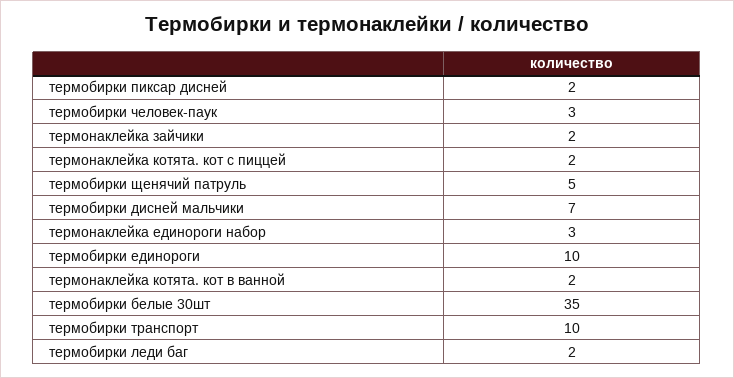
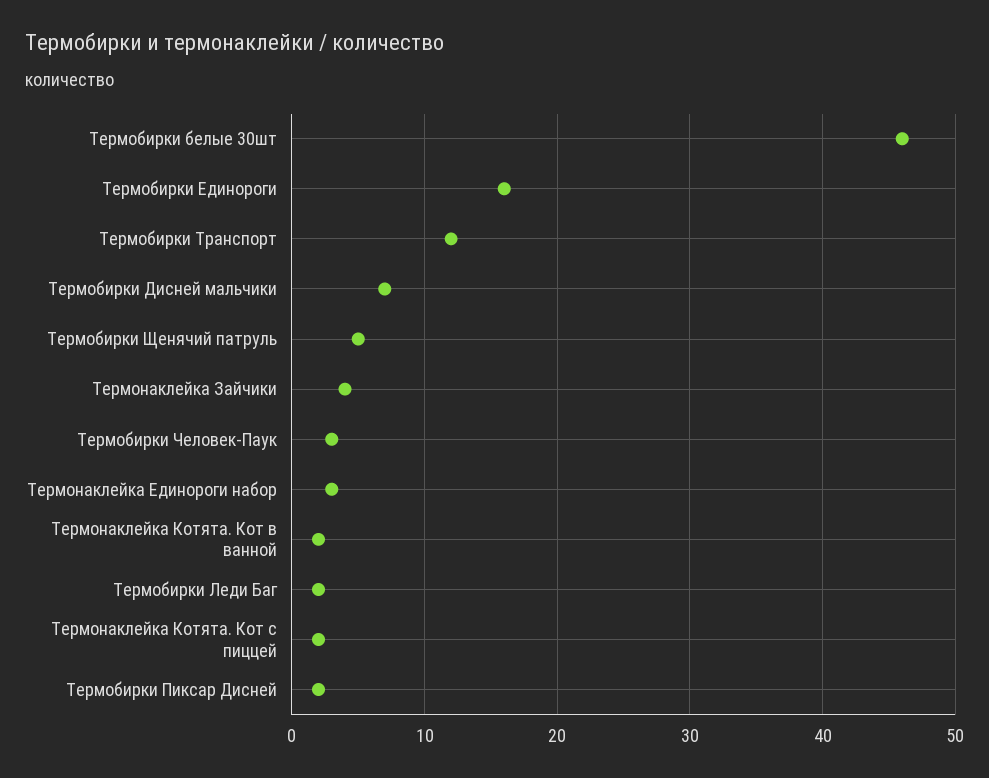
  {
    "термобирки пиксар дисней": 2,
    "термобирки человек-паук": 3,
-   "термонаклейка зайчики": 2,
+   "термонаклейка зайчики": 4,
    "термонаклейка котята. кот с пиццей": 2,
    "термобирки щенячий патруль": 5,
    "термобирки дисней мальчики": 7,
    "термонаклейка единороги набор": 3,
-   "термобирки единороги": 10,
+   "термобирки единороги": 16,
    "термонаклейка котята. кот в ванной": 2,
-   "термобирки белые 30шт": 35,
+   "термобирки белые 30шт": 46,
-   "термобирки транспорт": 10,
+   "термобирки транспорт": 12,
    "термобирки леди баг": 2
  }

